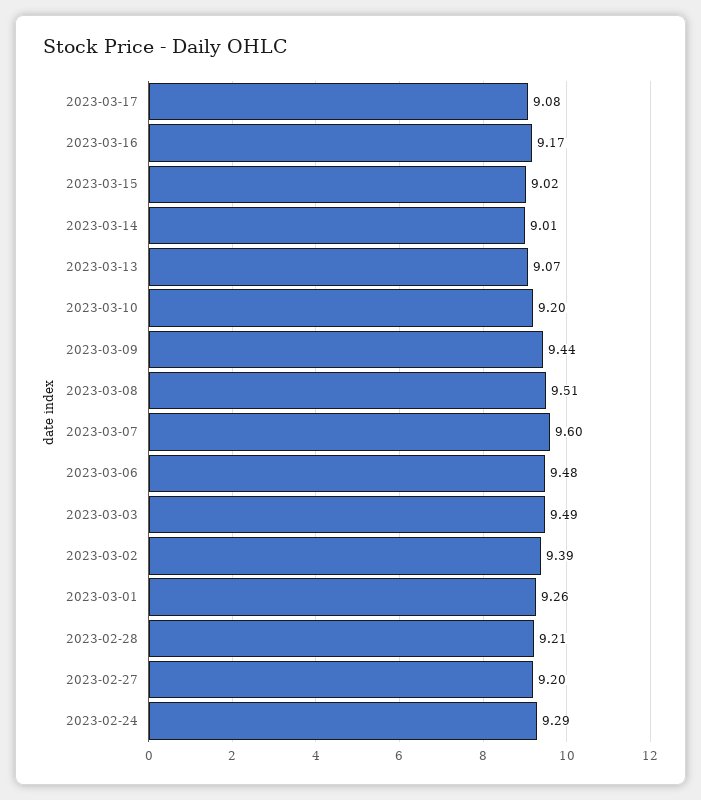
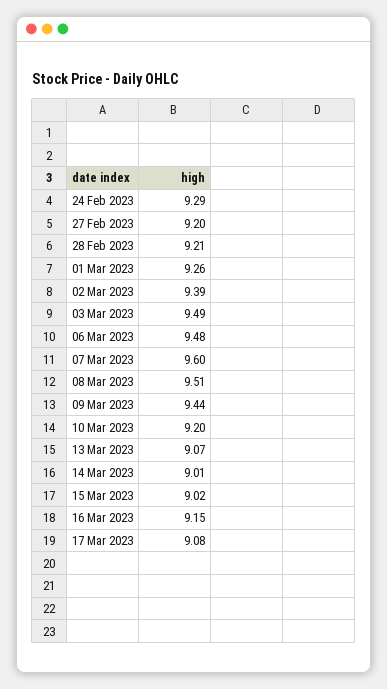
  {
    "2023-03-17": 9.08,
-   "2023-03-16": 9.17,
+   "2023-03-16": 9.15,
    "2023-03-15": 9.02,
    "2023-03-14": 9.01,
    "2023-03-13": 9.07,
    "2023-03-10": 9.2,
    "2023-03-09": 9.44,
    "2023-03-08": 9.51,
    "2023-03-07": 9.6,
    "2023-03-06": 9.48,
    "2023-03-03": 9.49,
    "2023-03-02": 9.39,
    "2023-03-01": 9.26,
    "2023-02-28": 9.21,
    "2023-02-27": 9.2,
    "2023-02-24": 9.29
  }

